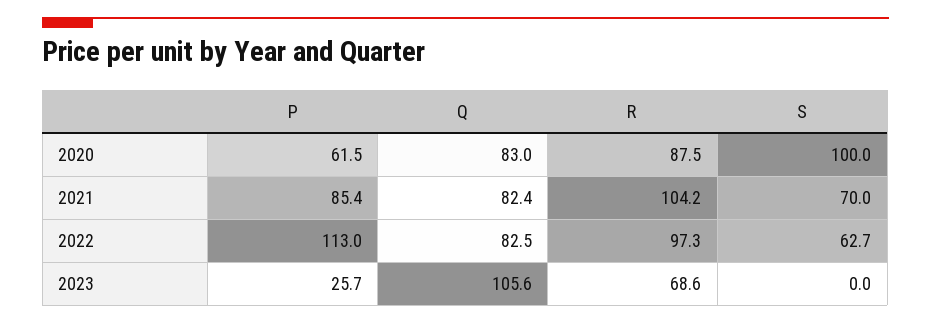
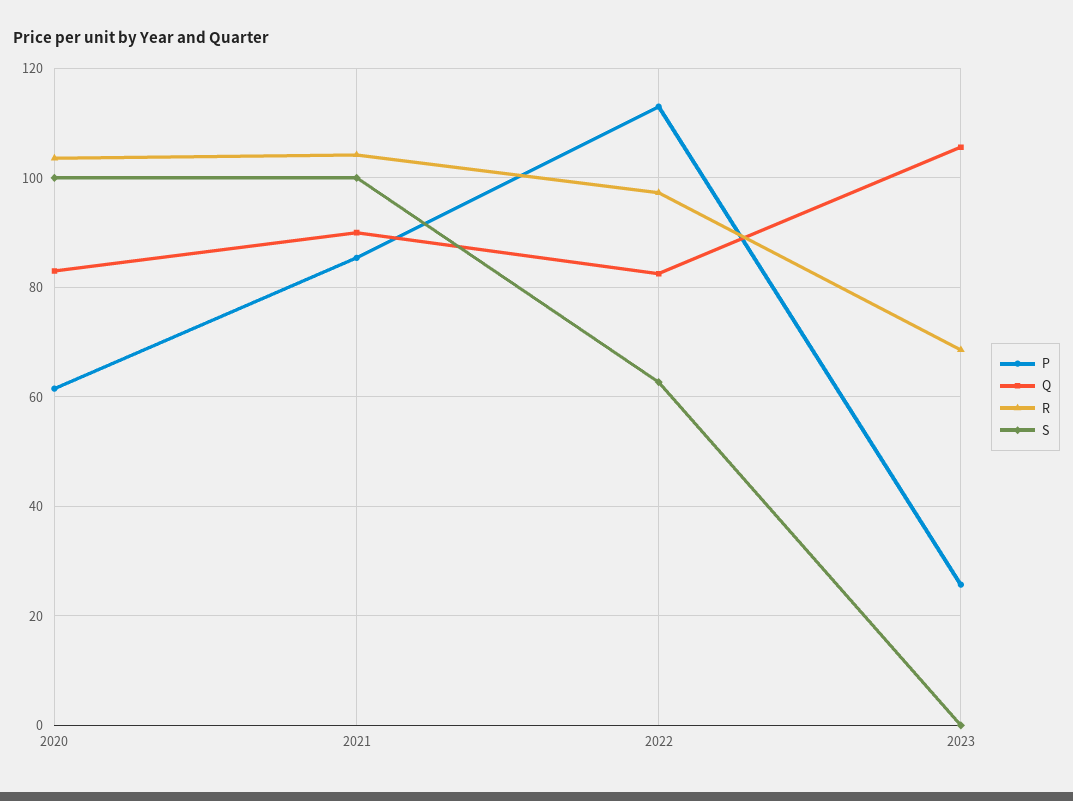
  {
    "P": {
      "2020": 61.5,
      "2021": 85.4,
      "2022": 113,
      "2023": 25.7
    },
    "Q": {
      "2020": 83,
-     "2021": 82.4,
+     "2021": 90,
      "2022": 82.5,
      "2023": 105.6
    },
    "R": {
-     "2020": 87.5,
+     "2020": 104,
      "2021": 104.2,
      "2022": 97.3,
      "2023": 68.6
    },
    "S": {
      "2020": 100,
-     "2021": 70,
+     "2021": 100,
      "2022": 62.7,
      "2023": 0
    }
  }

